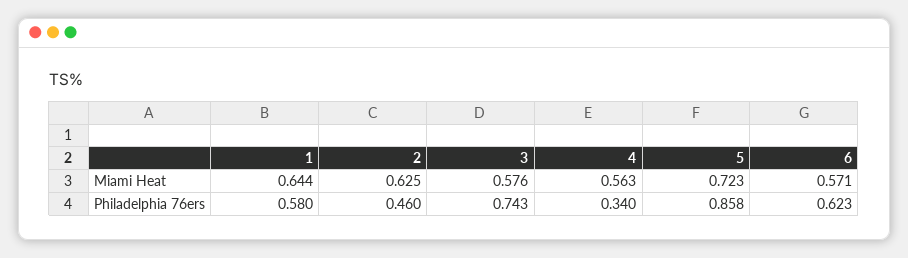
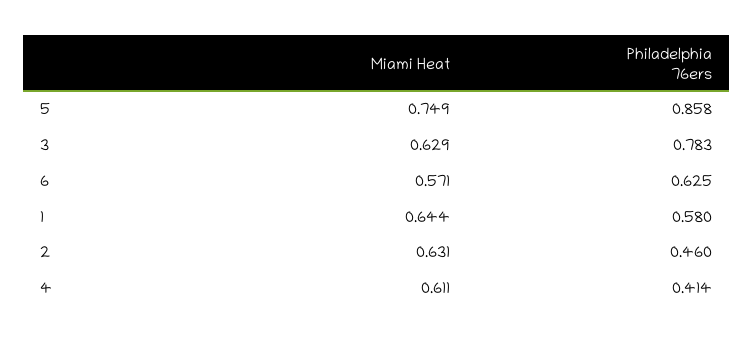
  {
    "1": {
      "Miami Heat": 0.644,
      "Philadelphia 76ers": 0.58
    },
    "2": {
-     "Miami Heat": 0.625,
+     "Miami Heat": 0.631,
      "Philadelphia 76ers": 0.46
    },
    "3": {
-     "Miami Heat": 0.576,
+     "Miami Heat": 0.629,
-     "Philadelphia 76ers": 0.743
+     "Philadelphia 76ers": 0.783
    },
    "4": {
-     "Miami Heat": 0.563,
+     "Miami Heat": 0.611,
-     "Philadelphia 76ers": 0.34
+     "Philadelphia 76ers": 0.414
    },
    "5": {
-     "Miami Heat": 0.723,
+     "Miami Heat": 0.749,
      "Philadelphia 76ers": 0.858
    },
    "6": {
      "Miami Heat": 0.571,
-     "Philadelphia 76ers": 0.623
+     "Philadelphia 76ers": 0.625
    }
  }

